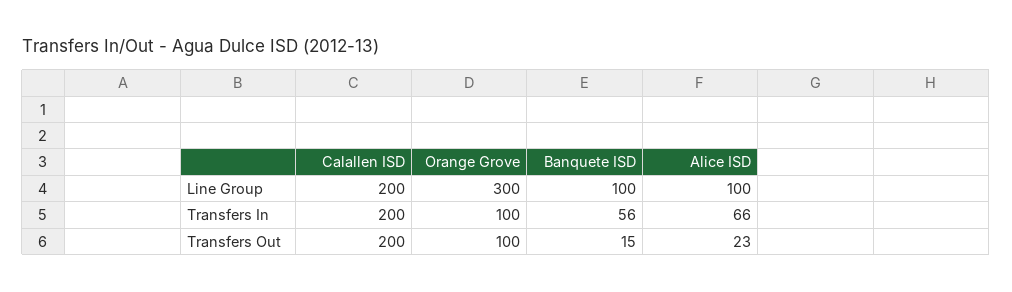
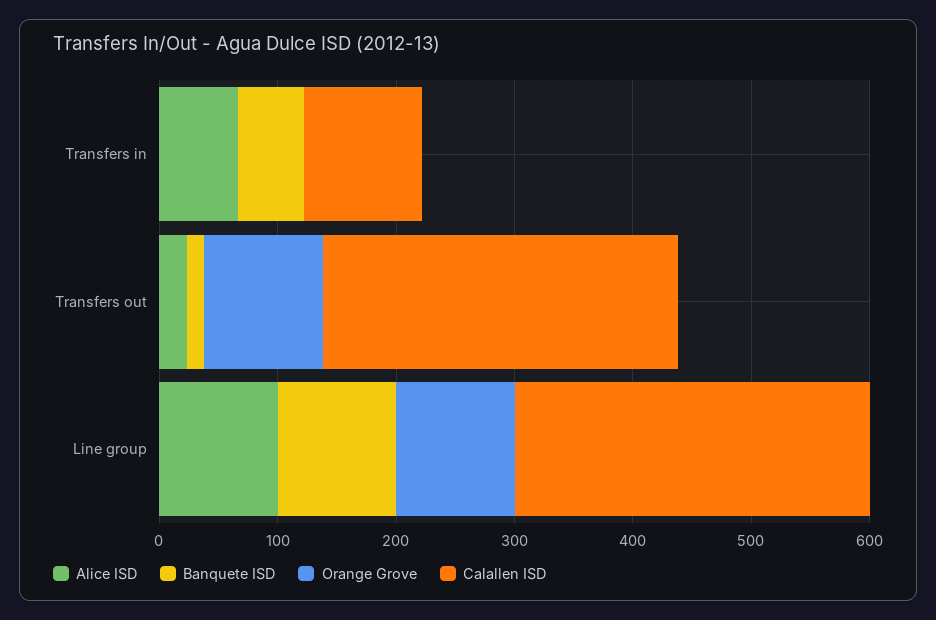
  {
    "Calallen ISD": {
-     "Line Group": 200,
+     "Line Group": 300,
-     "Transfers In": 200,
+     "Transfers In": 100,
-     "Transfers Out": 200
+     "Transfers Out": 300
    },
    "Orange Grove": {
-     "Line Group": 300,
+     "Line Group": 100,
-     "Transfers In": 100,
+     "Transfers In": 0,
      "Transfers Out": 100
    },
    "Banquete ISD": {
      "Line Group": 100,
      "Transfers In": 56,
      "Transfers Out": 15
    },
    "Alice ISD": {
      "Line Group": 100,
      "Transfers In": 66,
      "Transfers Out": 23
    }
  }

